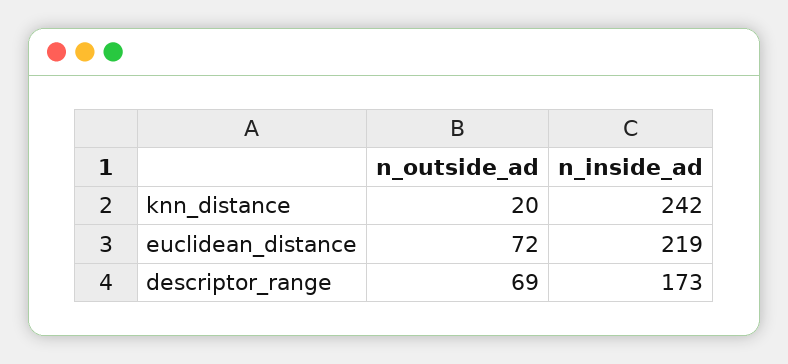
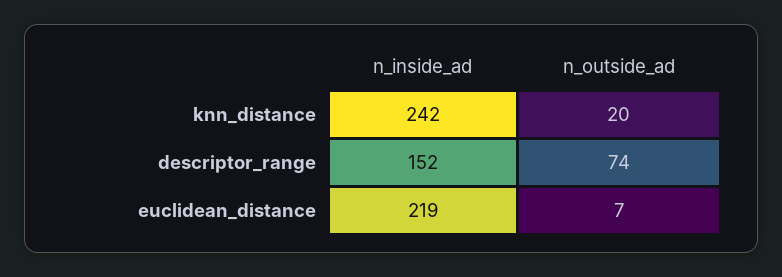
  {
    "n_outside_ad": {
      "knn_distance": 20,
-     "euclidean_distance": 72,
+     "euclidean_distance": 7,
-     "descriptor_range": 69
+     "descriptor_range": 74
    },
    "n_inside_ad": {
      "knn_distance": 242,
      "euclidean_distance": 219,
-     "descriptor_range": 173
+     "descriptor_range": 152
    }
  }

